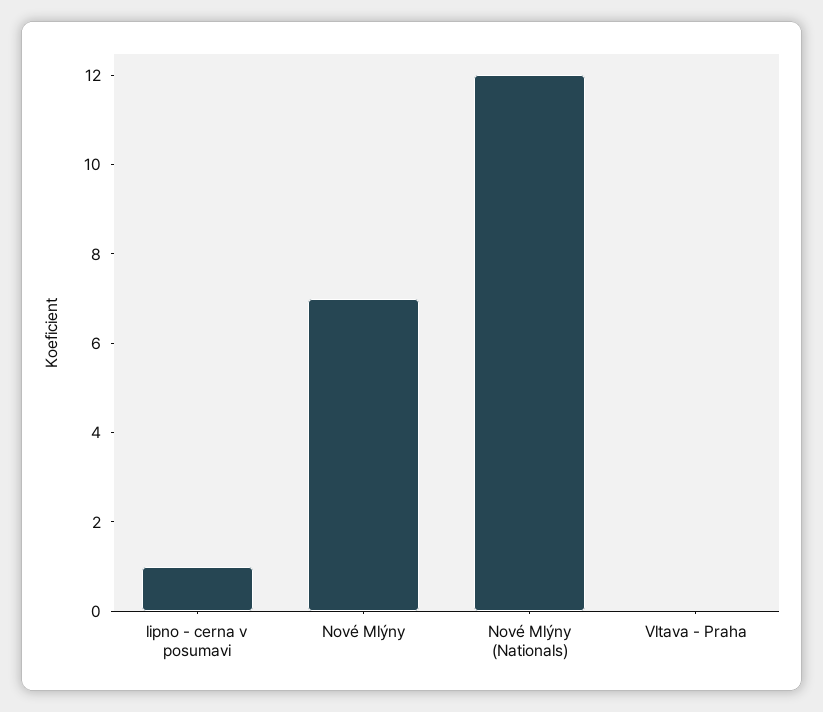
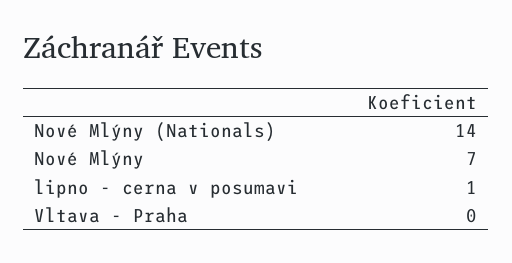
  {
    "lipno - cerna v posumavi": 1,
    "Nové Mlýny": 7,
-   "Nové Mlýny (Nationals)": 12,
+   "Nové Mlýny (Nationals)": 14,
    "Vltava - Praha": 0
  }

